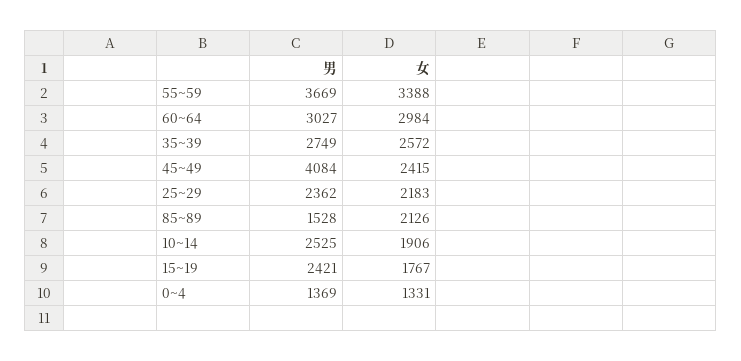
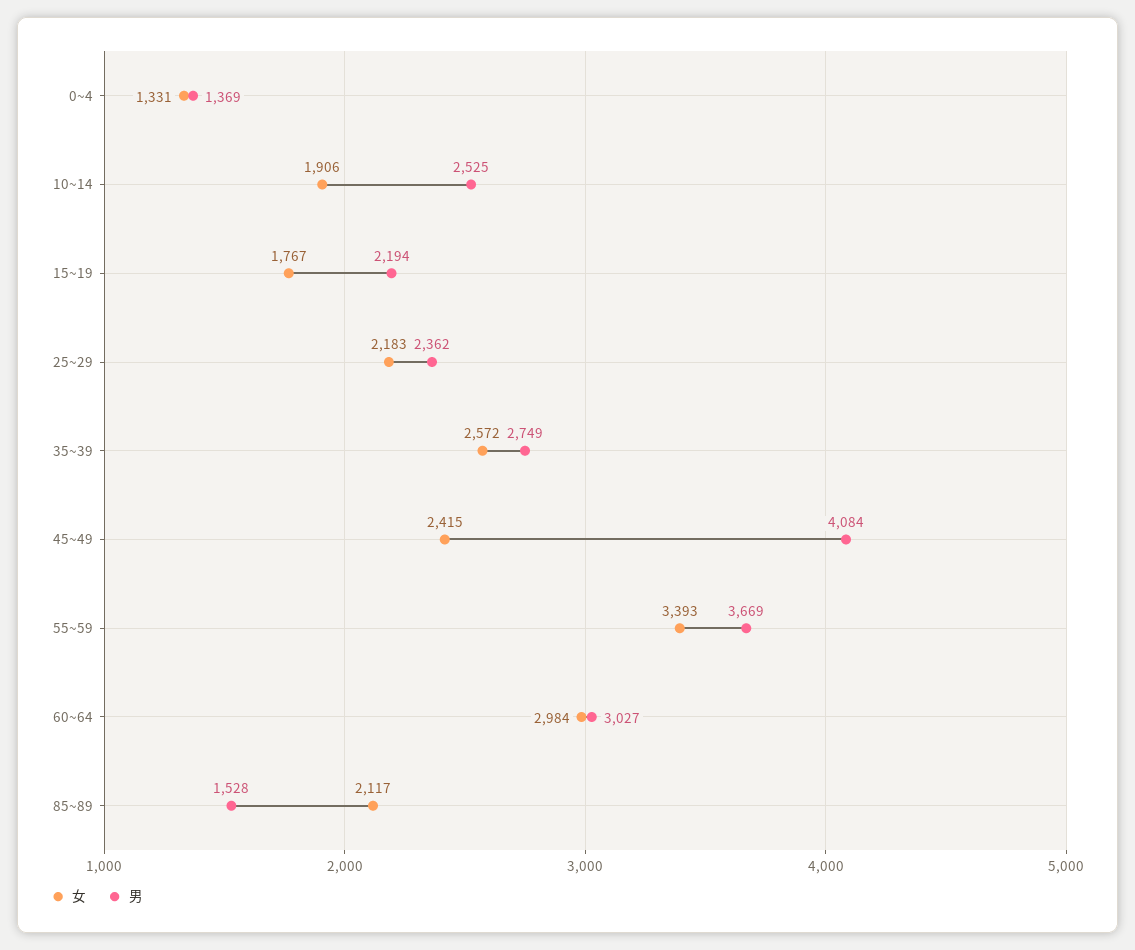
  {
    "男": {
      "55~59": 3669,
      "60~64": 3027,
      "35~39": 2749,
      "45~49": 4084,
      "25~29": 2362,
      "85~89": 1528,
      "10~14": 2525,
-     "15~19": 2421,
+     "15~19": 2194,
      "0~4": 1369
    },
    "女": {
-     "55~59": 3388,
+     "55~59": 3393,
      "60~64": 2984,
      "35~39": 2572,
      "45~49": 2415,
      "25~29": 2183,
-     "85~89": 2126,
+     "85~89": 2117,
      "10~14": 1906,
      "15~19": 1767,
      "0~4": 1331
    }
  }

